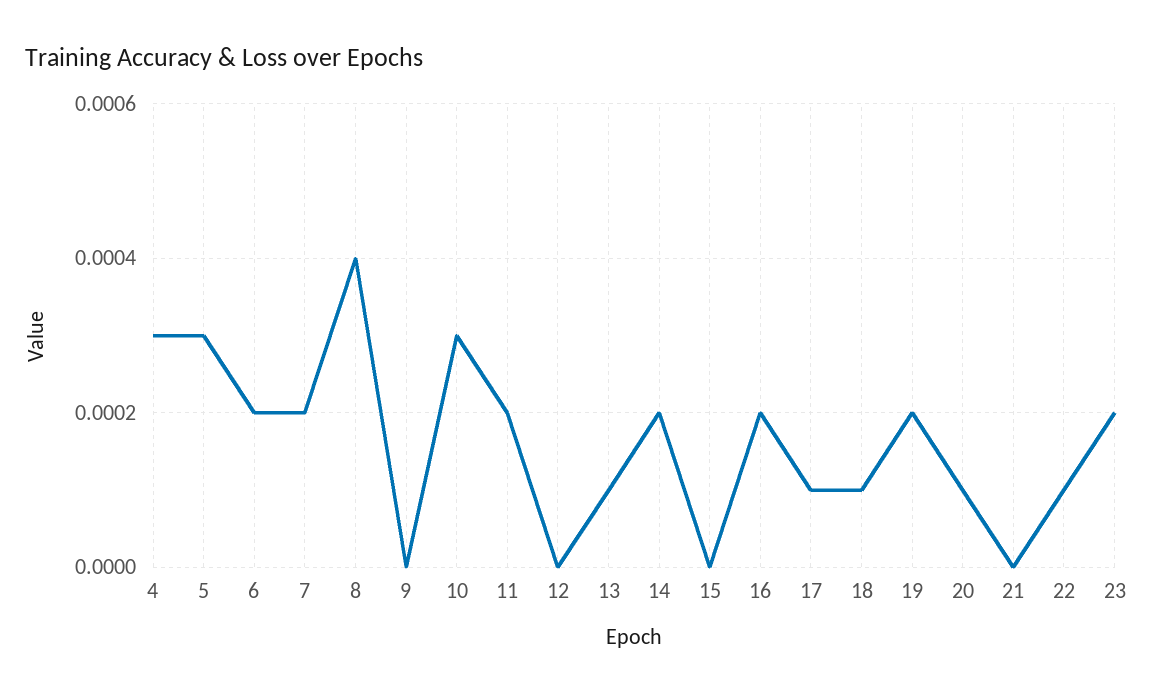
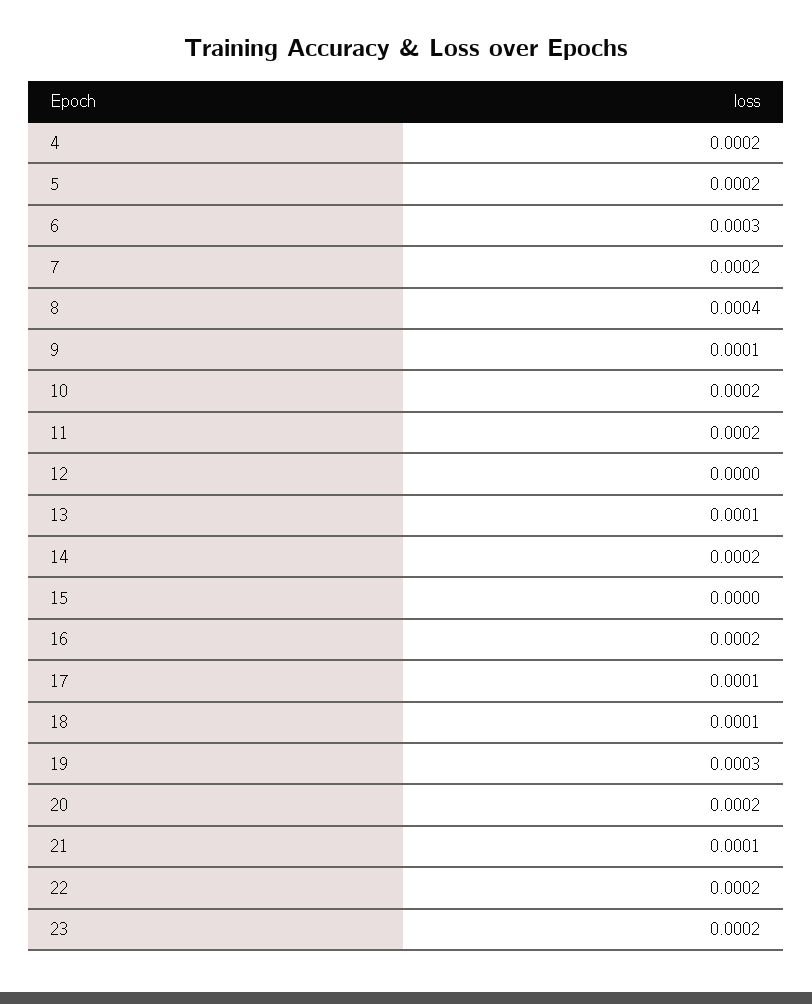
  {
-   "4": 0.0003,
+   "4": 0.0002,
-   "5": 0.0003,
+   "5": 0.0002,
-   "6": 0.0002,
+   "6": 0.0003,
    "7": 0.0002,
    "8": 0.0004,
-   "9": 0,
+   "9": 0.0001,
-   "10": 0.0003,
+   "10": 0.0002,
    "11": 0.0002,
    "12": 0,
    "13": 0.0001,
    "14": 0.0002,
    "15": 0,
    "16": 0.0002,
    "17": 0.0001,
    "18": 0.0001,
-   "19": 0.0002,
+   "19": 0.0003,
-   "20": 0.0001,
+   "20": 0.0002,
-   "21": 0,
+   "21": 0.0001,
-   "22": 0.0001,
+   "22": 0.0002,
    "23": 0.0002
  }

